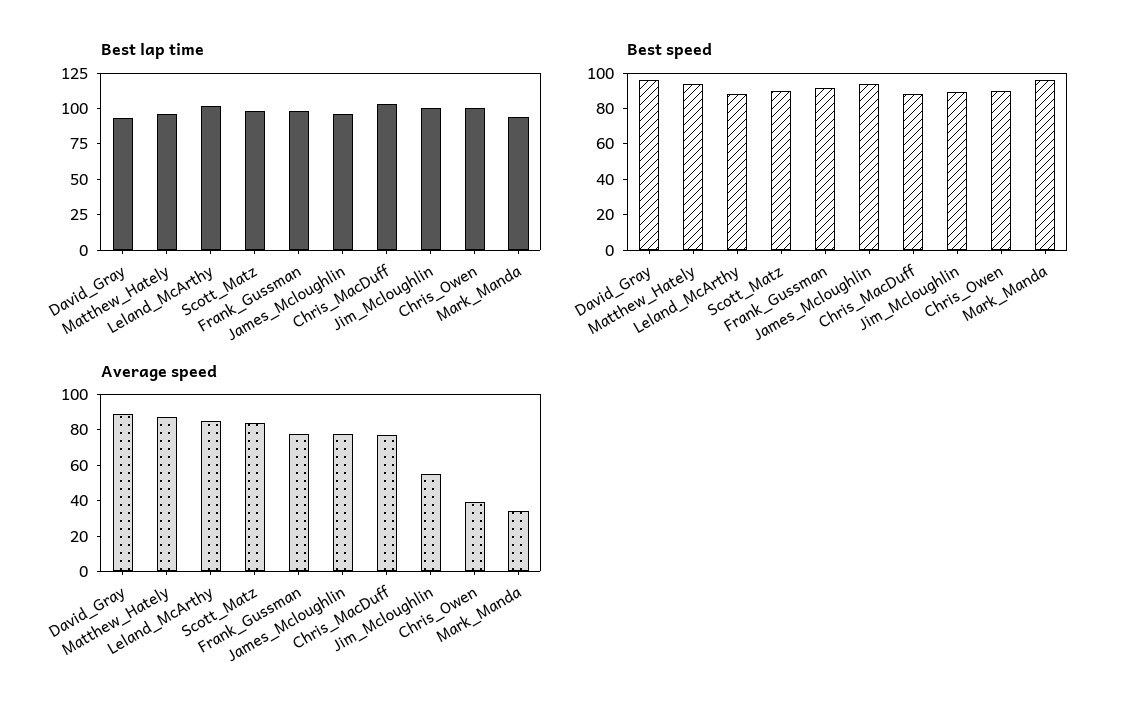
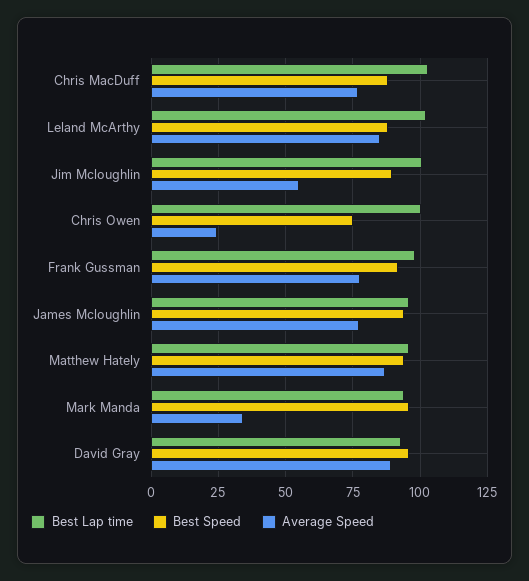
  {
    "Best lap time": {
      "David_Gray": 92.5,
      "Matthew_Hately": 95,
      "Leland_McArthy": 102.5,
-     "Scott_Matz": 100,
      "Frank_Gussman": 97.5,
      "James_Mcloughlin": 95,
      "Chris_MacDuff": 102.5,
      "Jim_Mcloughlin": 100,
      "Chris_Owen": 100,
      "Mark_Manda": 95
    },
    "Best speed": {
      "David_Gray": 95,
      "Matthew_Hately": 95,
      "Leland_McArthy": 87.5,
-     "Scott_Matz": 90,
      "Frank_Gussman": 92.5,
      "James_Mcloughlin": 95,
      "Chris_MacDuff": 87.5,
      "Jim_Mcloughlin": 90,
-     "Chris_Owen": 90,
+     "Chris_Owen": 75,
      "Mark_Manda": 95
    },
    "Average speed": {
      "David_Gray": 90,
      "Matthew_Hately": 87.5,
      "Leland_McArthy": 85,
-     "Scott_Matz": 85,
      "Frank_Gussman": 77.5,
      "James_Mcloughlin": 77.5,
      "Chris_MacDuff": 77.5,
      "Jim_Mcloughlin": 55,
-     "Chris_Owen": 40,
+     "Chris_Owen": 25,
      "Mark_Manda": 35
    }
  }

